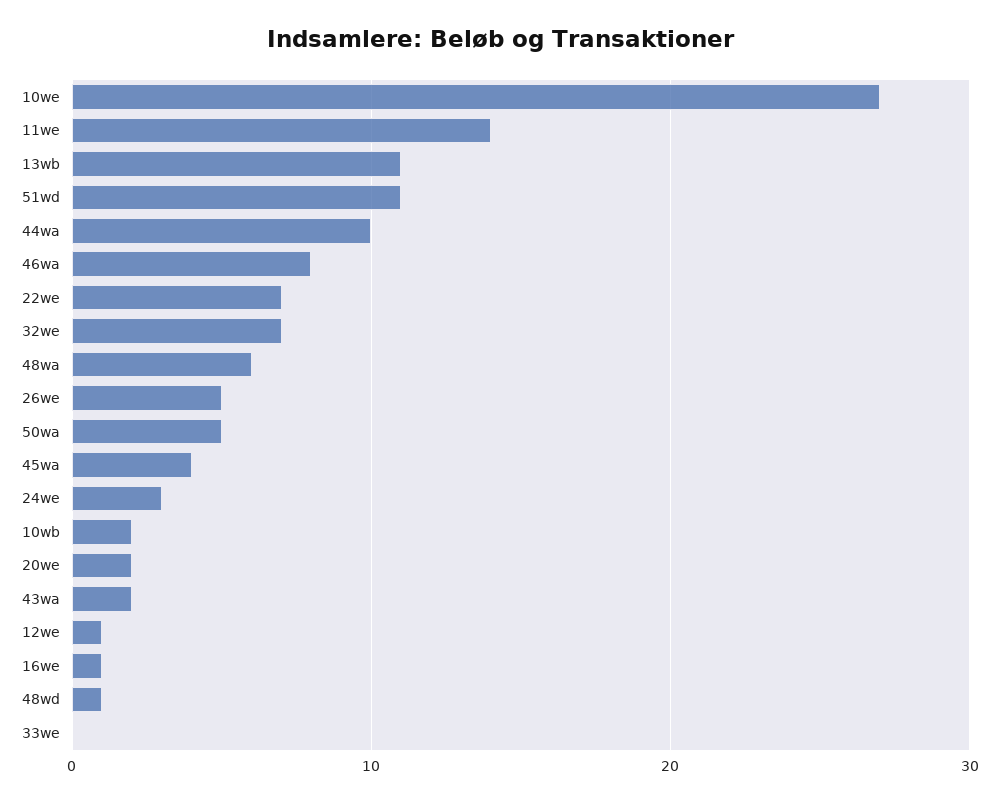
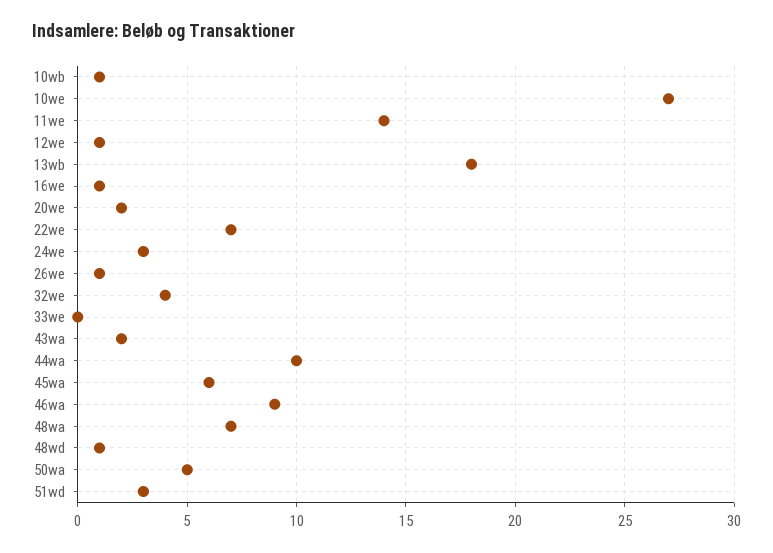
  {
    "10we": 27,
    "11we": 14,
-   "13wb": 11,
+   "13wb": 18,
-   "51wd": 11,
+   "51wd": 3,
    "44wa": 10,
-   "46wa": 8,
+   "46wa": 9,
    "22we": 7,
-   "32we": 7,
+   "32we": 4,
-   "48wa": 6,
+   "48wa": 7,
-   "26we": 5,
+   "26we": 1,
    "50wa": 5,
-   "45wa": 4,
+   "45wa": 6,
    "24we": 3,
-   "10wb": 2,
+   "10wb": 1,
    "20we": 2,
    "43wa": 2,
    "12we": 1,
    "16we": 1,
    "48wd": 1,
    "33we": 0
  }

